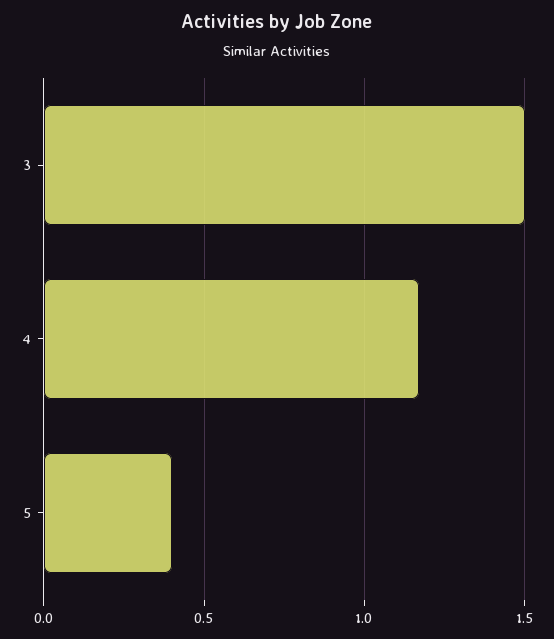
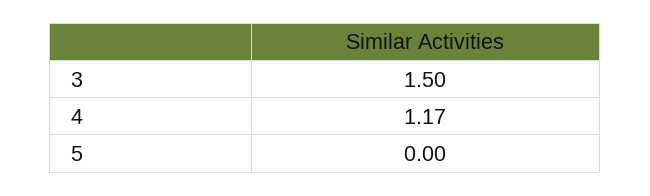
  {
    "3": 1.5,
    "4": 1.17,
-   "5": 0.4
+   "5": 0
  }

